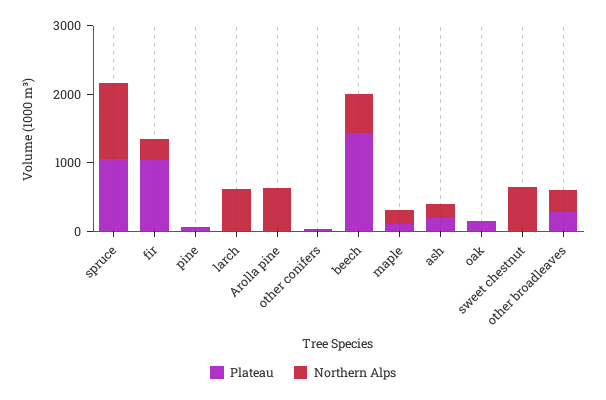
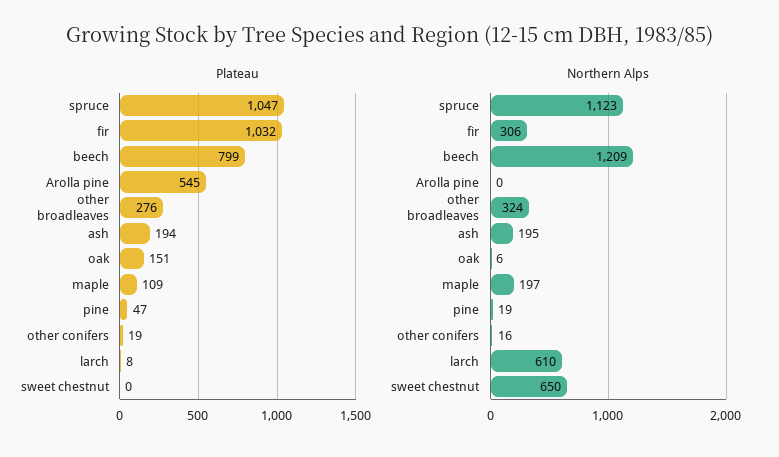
  {
    "Plateau": {
      "spruce": 1047,
      "fir": 1032,
      "pine": 47,
      "larch": 8,
-     "Arolla pine": 0,
+     "Arolla pine": 545,
      "other conifers": 19,
-     "beech": 1400,
+     "beech": 799,
      "maple": 109,
      "ash": 194,
      "oak": 151,
      "sweet chestnut": 0,
      "other broadleaves": 276
    },
    "Northern Alps": {
      "spruce": 1123,
      "fir": 306,
      "pine": 19,
      "larch": 610,
-     "Arolla pine": 600,
+     "Arolla pine": 0,
      "other conifers": 16,
-     "beech": 600,
+     "beech": 1209,
      "maple": 197,
      "ash": 195,
      "oak": 6,
      "sweet chestnut": 650,
      "other broadleaves": 324
    }
  }

